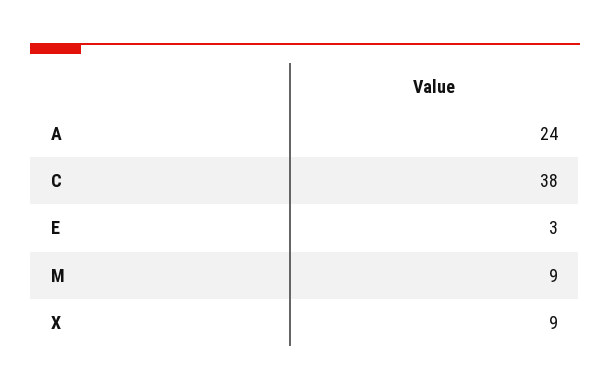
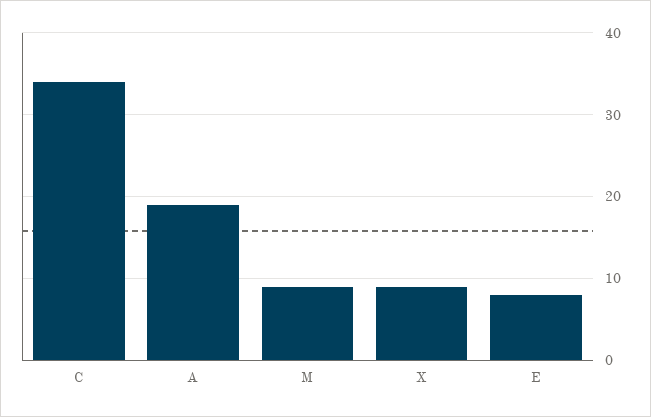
  {
-   "A": 24,
+   "A": 19,
-   "C": 38,
+   "C": 34,
-   "E": 3,
+   "E": 8,
    "M": 9,
    "X": 9
  }

